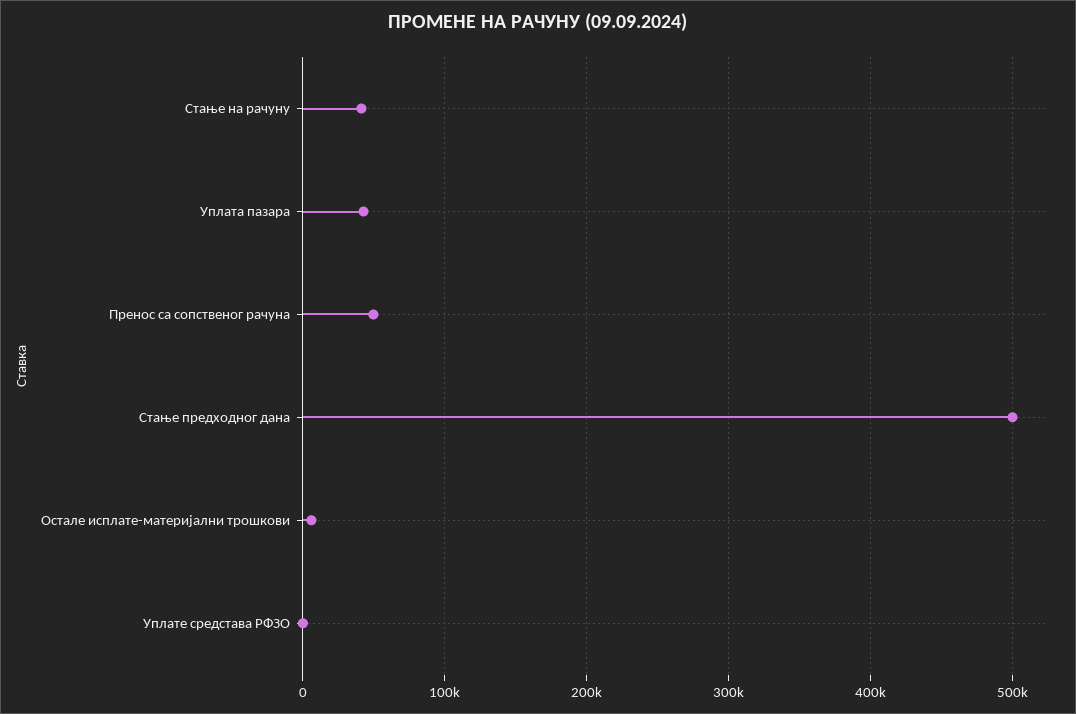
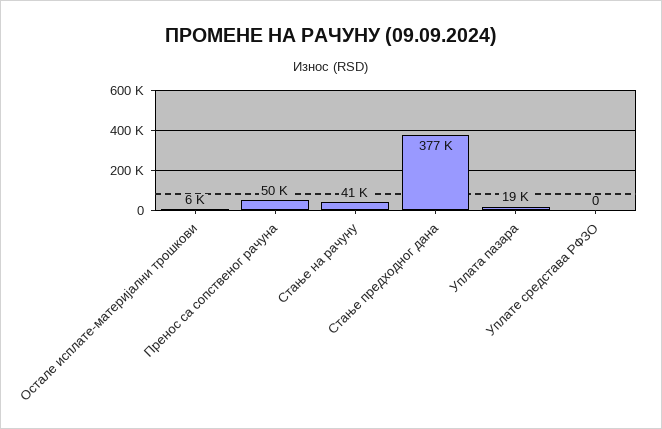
  {
    "Стање на рачуну": 41000,
-   "Уплата пазара": 40000,
+   "Уплата пазара": 19000,
    "Пренос са сопственог рачуна": 50000,
-   "Стање предходног дана": 500000,
+   "Стање предходног дана": 377000,
    "Остале исплате-материјални трошкови": 6000,
    "Уплате средстава РФЗО": 0
  }

